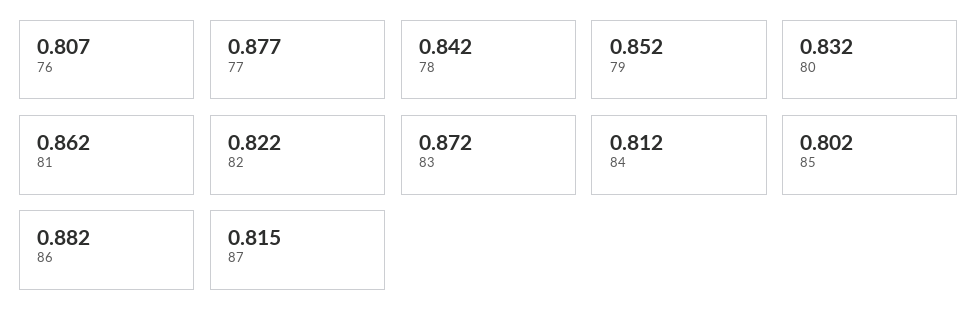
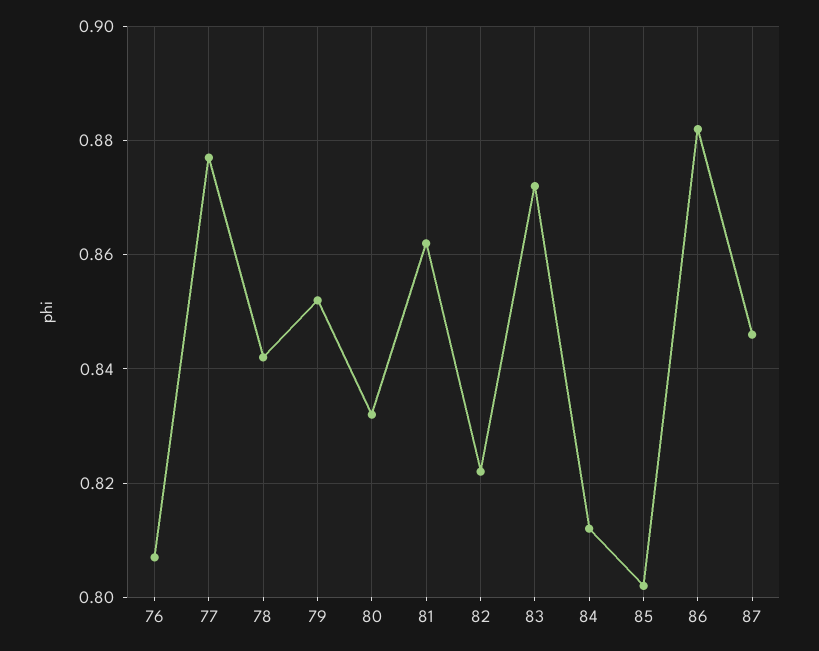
  {
    "76": 0.807,
    "77": 0.877,
    "78": 0.842,
    "79": 0.852,
    "80": 0.832,
    "81": 0.862,
    "82": 0.822,
    "83": 0.872,
    "84": 0.812,
    "85": 0.802,
    "86": 0.882,
-   "87": 0.815
+   "87": 0.845
  }

